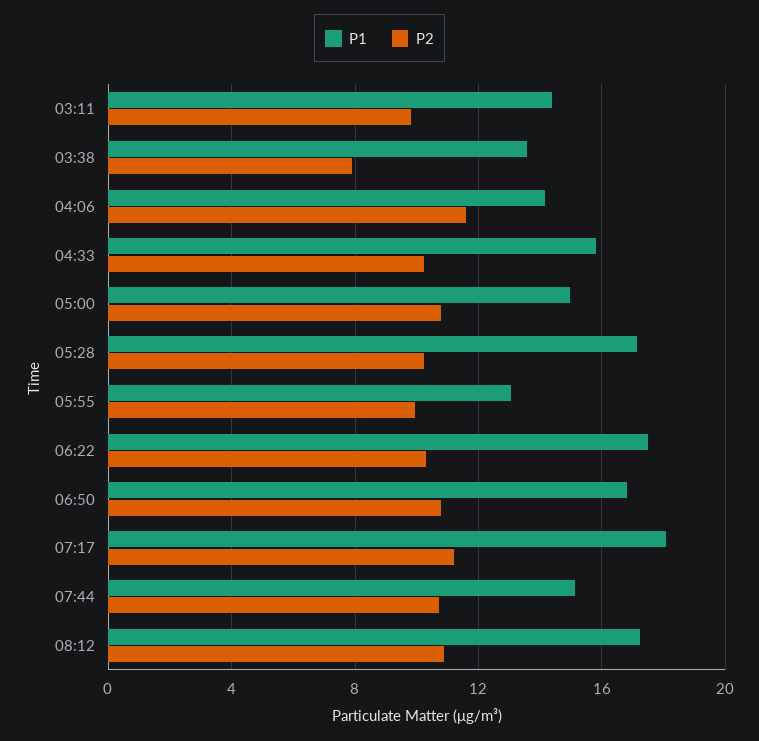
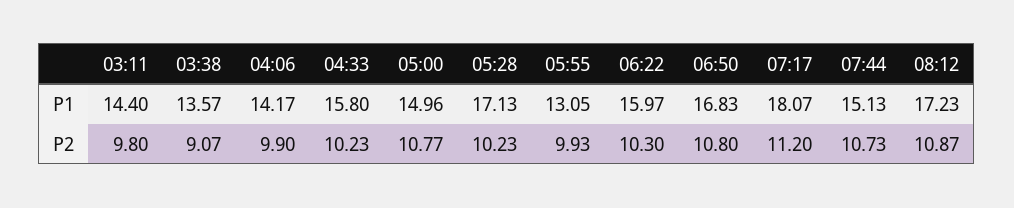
  {
    "P1": {
      "03:11": 14.4,
      "03:38": 13.57,
      "04:06": 14.17,
      "04:33": 15.8,
      "05:00": 14.96,
      "05:28": 17.13,
      "05:55": 13.05,
-     "06:22": 17.5,
+     "06:22": 15.97,
      "06:50": 16.83,
      "07:17": 18.07,
      "07:44": 15.13,
      "08:12": 17.23
    },
    "P2": {
      "03:11": 9.8,
-     "03:38": 8,
+     "03:38": 9.07,
-     "04:06": 11.5,
+     "04:06": 9.9,
      "04:33": 10.23,
      "05:00": 10.77,
      "05:28": 10.23,
      "05:55": 9.93,
      "06:22": 10.3,
      "06:50": 10.8,
      "07:17": 11.2,
      "07:44": 10.73,
      "08:12": 10.87
    }
  }

